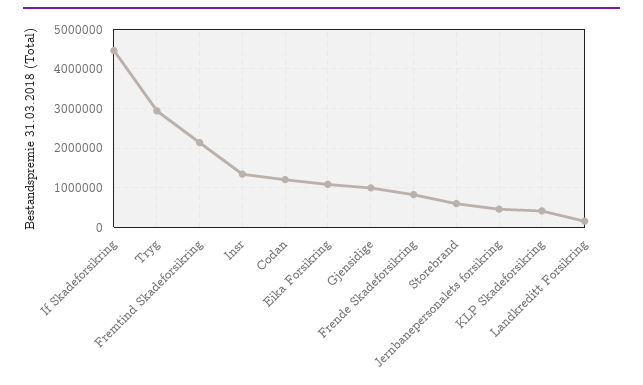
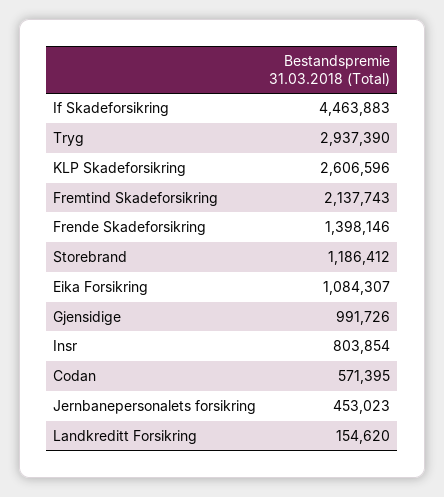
  {
    "If Skadeforsikring": 4463883,
    "Tryg": 2937390,
    "Fremtind Skadeforsikring": 2137743,
-   "Insr": 1400000,
+   "Insr": 803854,
-   "Codan": 1200000,
+   "Codan": 571395,
    "Eika Forsikring": 1084307,
    "Gjensidige": 991726,
-   "Frende Skadeforsikring": 800000,
+   "Frende Skadeforsikring": 1398146,
-   "Storebrand": 600000,
+   "Storebrand": 1186412,
    "Jernbanepersonalets forsikring": 453023,
-   "KLP Skadeforsikring": 400000,
+   "KLP Skadeforsikring": 2606596,
    "Landkreditt Forsikring": 154620
  }

